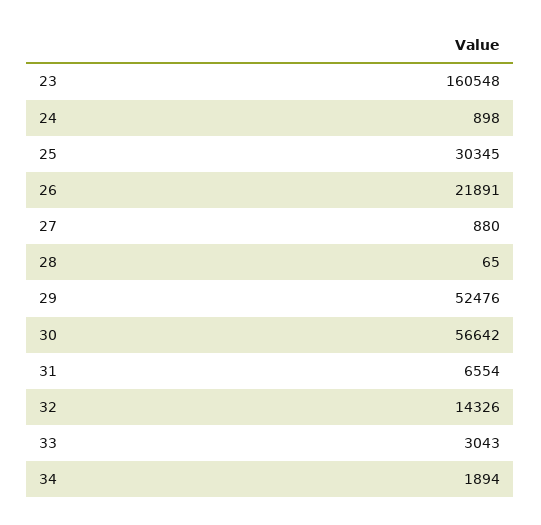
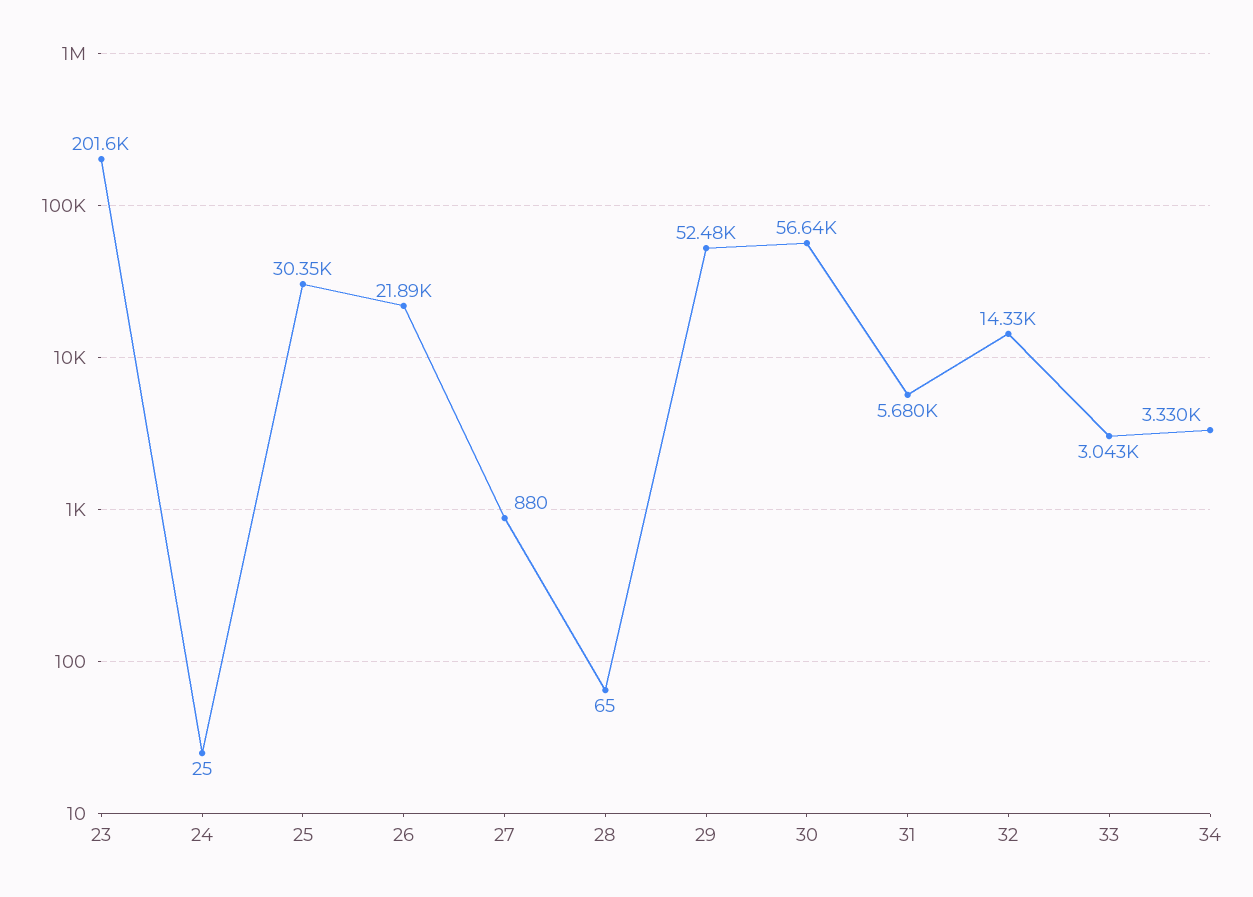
  {
-   "23": 160548,
+   "23": 201600,
-   "24": 898,
+   "24": 25,
    "25": 30345,
    "26": 21891,
    "27": 880,
    "28": 65,
    "29": 52476,
    "30": 56642,
-   "31": 6554,
+   "31": 5680,
    "32": 14326,
    "33": 3043,
-   "34": 1894
+   "34": 3330
  }

